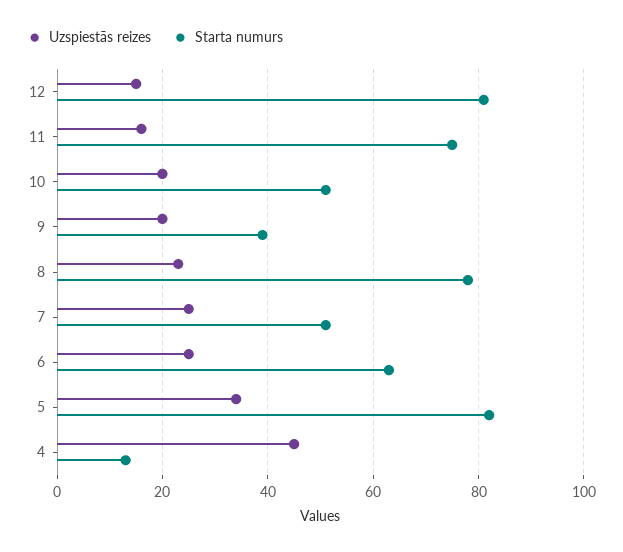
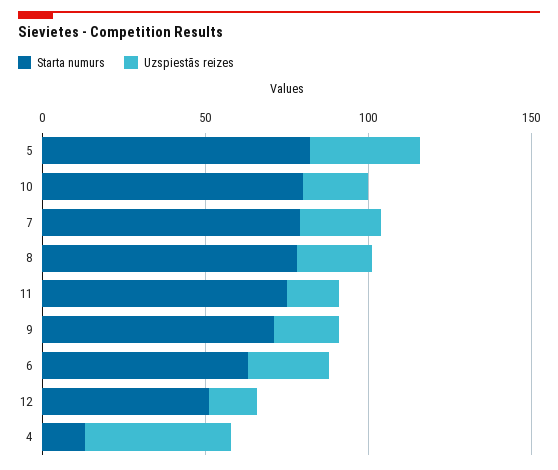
  {
    "Uzspiestās reizes": {
      "12": 15,
      "11": 15,
      "10": 20,
      "9": 20,
      "8": 25,
      "7": 25,
      "6": 25,
      "5": 35,
      "4": 45
    },
    "Starta numurs": {
-     "12": 80,
+     "12": 50,
      "11": 75,
-     "10": 50,
+     "10": 80,
-     "9": 40,
+     "9": 70,
      "8": 80,
-     "7": 50,
+     "7": 80,
      "6": 65,
      "5": 80,
      "4": 15
    }
  }

